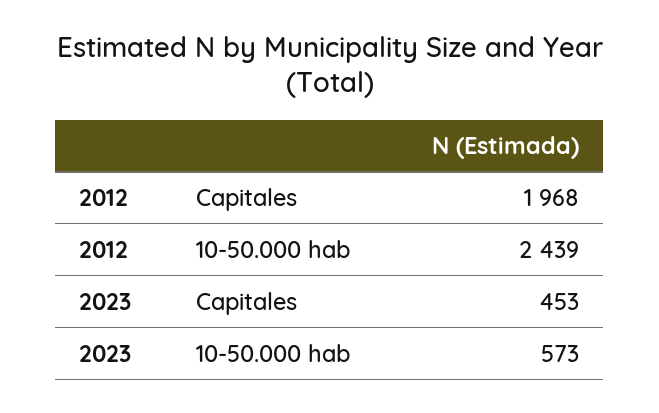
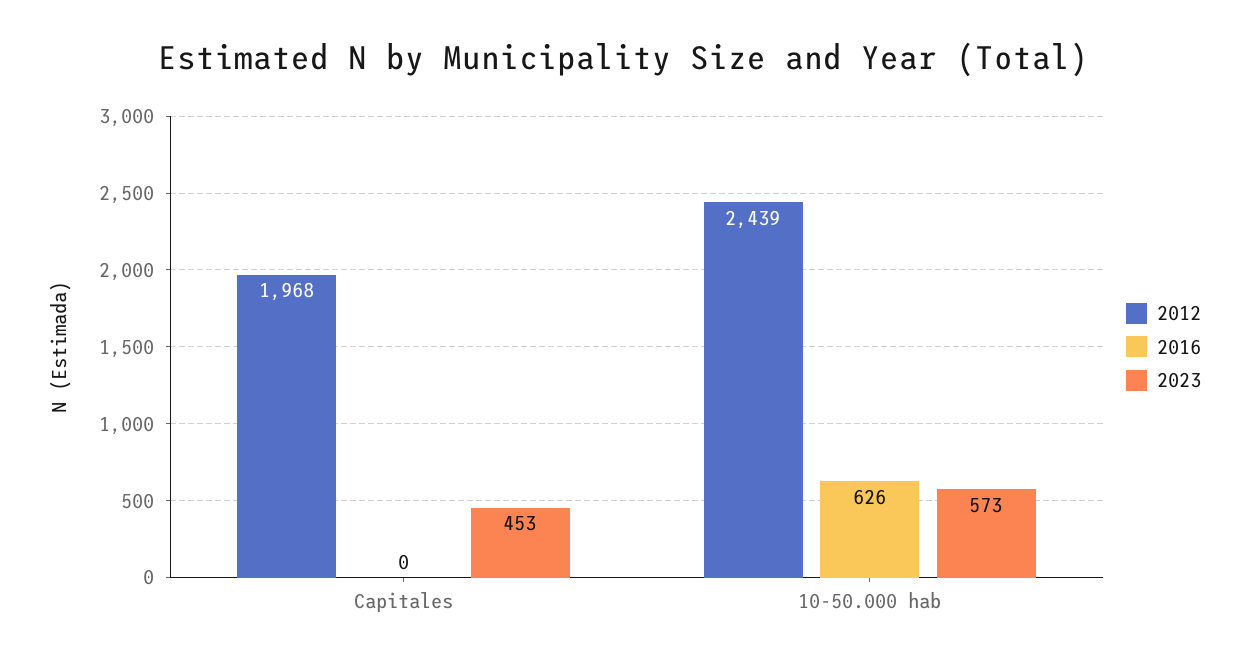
  {
    "2012": {
      "Capitales": 1968,
      "10-50.000 hab": 2439
    },
    "2023": {
      "Capitales": 453,
      "10-50.000 hab": 573
-   }
+   },
+   "2016": {
+     "Capitales": 0,
+     "10-50.000 hab": 626
+   }
  }

